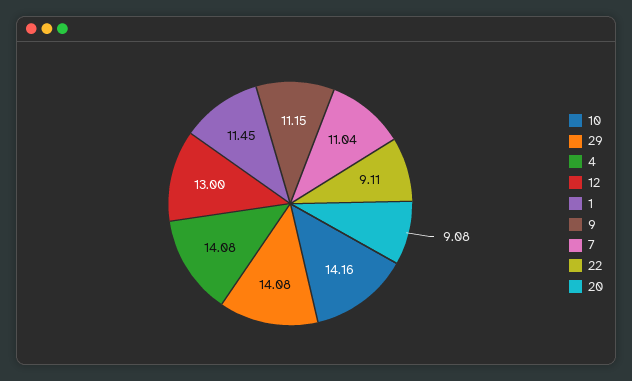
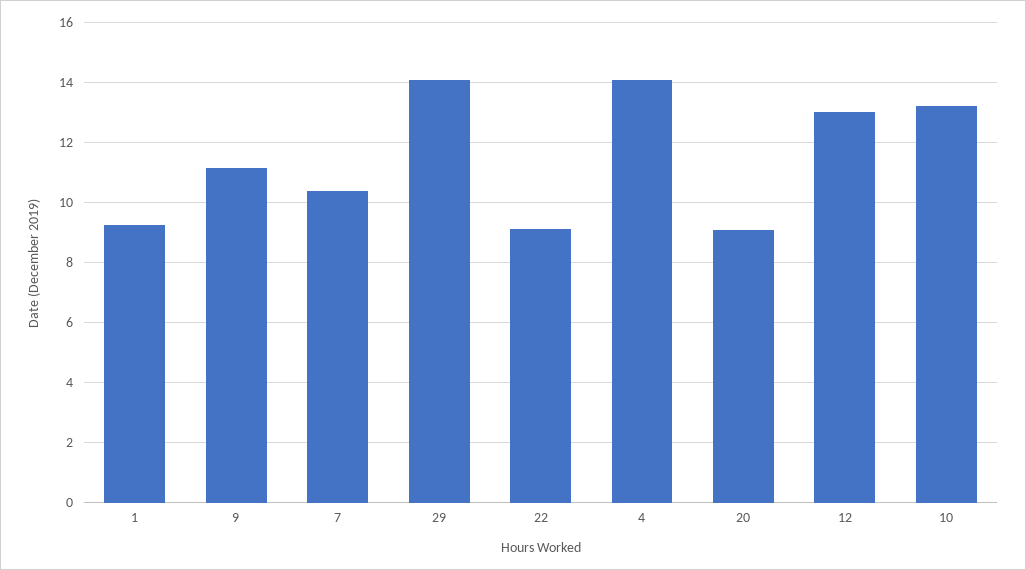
  {
-   "10": 14.16,
+   "10": 13.2,
    "29": 14.08,
    "4": 14.08,
    "12": 13,
-   "1": 11.45,
+   "1": 9.2,
    "9": 11.15,
-   "7": 11.04,
+   "7": 10.4,
    "22": 9.11,
    "20": 9.08
  }

